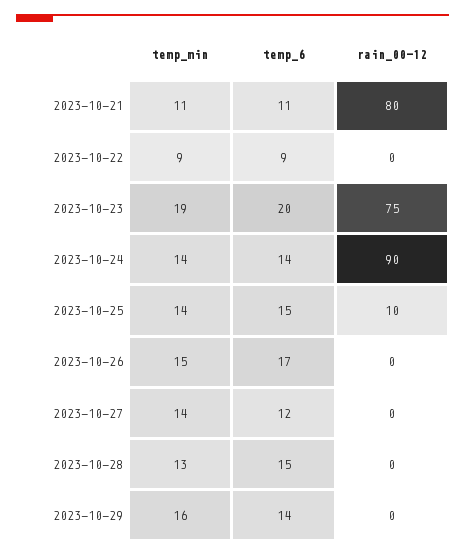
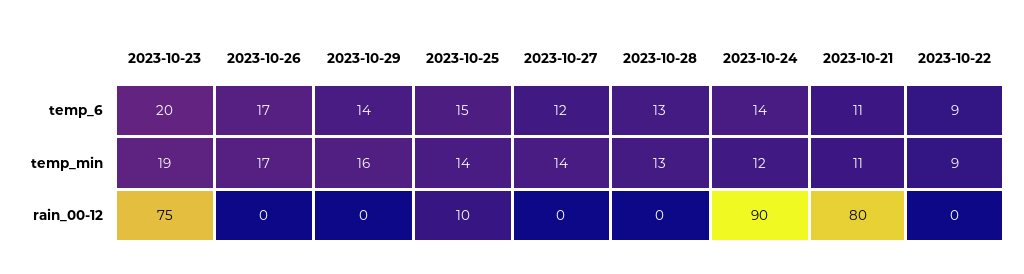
  {
    "temp_min": {
      "2023-10-21": 11,
      "2023-10-22": 9,
      "2023-10-23": 19,
-     "2023-10-24": 14,
+     "2023-10-24": 12,
      "2023-10-25": 14,
-     "2023-10-26": 15,
+     "2023-10-26": 17,
      "2023-10-27": 14,
      "2023-10-28": 13,
      "2023-10-29": 16
    },
    "temp_6": {
      "2023-10-21": 11,
      "2023-10-22": 9,
      "2023-10-23": 20,
      "2023-10-24": 14,
      "2023-10-25": 15,
      "2023-10-26": 17,
      "2023-10-27": 12,
-     "2023-10-28": 15,
+     "2023-10-28": 13,
      "2023-10-29": 14
    },
    "rain_00-12": {
      "2023-10-21": 80,
      "2023-10-22": 0,
      "2023-10-23": 75,
      "2023-10-24": 90,
      "2023-10-25": 10,
      "2023-10-26": 0,
      "2023-10-27": 0,
      "2023-10-28": 0,
      "2023-10-29": 0
    }
  }

